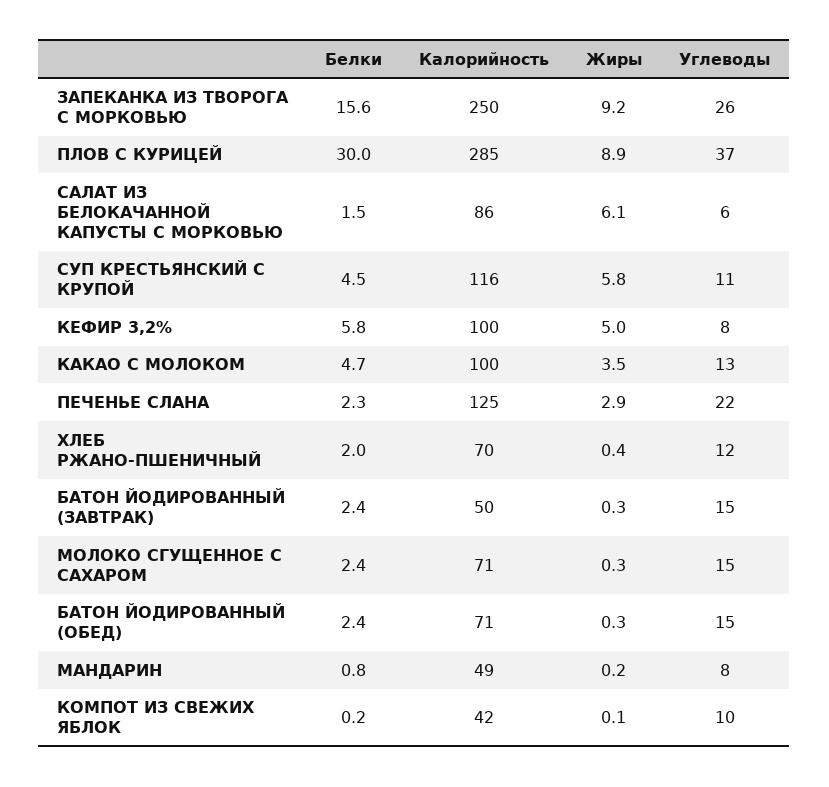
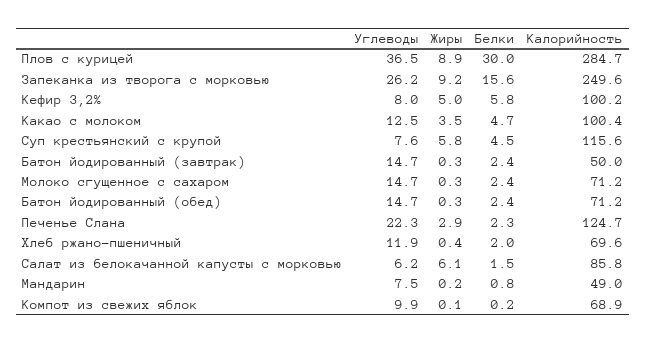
  {
    "Белки": {
      "ЗАПЕКАНКА ИЗ ТВОРОГА С МОРКОВЬЮ": 15.6,
      "ПЛОВ С КУРИЦЕЙ": 30,
      "САЛАТ ИЗ БЕЛОКАЧАННОЙ КАПУСТЫ С МОРКОВЬЮ": 1.5,
      "СУП КРЕСТЬЯНСКИЙ С КРУПОЙ": 4.5,
      "КЕФИР 3,2%": 5.8,
      "КАКАО С МОЛОКОМ": 4.7,
      "ПЕЧЕНЬЕ СЛАНА": 2.3,
      "ХЛЕБ РЖАНО-ПШЕНИЧНЫЙ": 2,
      "БАТОН ЙОДИРОВАННЫЙ (ЗАВТРАК)": 2.4,
      "МОЛОКО СГУЩЕННОЕ С САХАРОМ": 2.4,
      "БАТОН ЙОДИРОВАННЫЙ (ОБЕД)": 2.4,
      "МАНДАРИН": 0.8,
      "КОМПОТ ИЗ СВЕЖИХ ЯБЛОК": 0.2
    },
    "Калорийность": {
      "ЗАПЕКАНКА ИЗ ТВОРОГА С МОРКОВЬЮ": 249.6,
      "ПЛОВ С КУРИЦЕЙ": 284.7,
      "САЛАТ ИЗ БЕЛОКАЧАННОЙ КАПУСТЫ С МОРКОВЬЮ": 85.8,
      "СУП КРЕСТЬЯНСКИЙ С КРУПОЙ": 115.6,
      "КЕФИР 3,2%": 100.2,
      "КАКАО С МОЛОКОМ": 100.4,
      "ПЕЧЕНЬЕ СЛАНА": 124.7,
      "ХЛЕБ РЖАНО-ПШЕНИЧНЫЙ": 69.6,
      "БАТОН ЙОДИРОВАННЫЙ (ЗАВТРАК)": 50,
      "МОЛОКО СГУЩЕННОЕ С САХАРОМ": 71.2,
      "БАТОН ЙОДИРОВАННЫЙ (ОБЕД)": 71.2,
      "МАНДАРИН": 49,
-     "КОМПОТ ИЗ СВЕЖИХ ЯБЛОК": 42
+     "КОМПОТ ИЗ СВЕЖИХ ЯБЛОК": 68.9
    },
    "Жиры": {
      "ЗАПЕКАНКА ИЗ ТВОРОГА С МОРКОВЬЮ": 9.2,
      "ПЛОВ С КУРИЦЕЙ": 8.9,
      "САЛАТ ИЗ БЕЛОКАЧАННОЙ КАПУСТЫ С МОРКОВЬЮ": 6.1,
      "СУП КРЕСТЬЯНСКИЙ С КРУПОЙ": 5.8,
      "КЕФИР 3,2%": 5,
      "КАКАО С МОЛОКОМ": 3.5,
      "ПЕЧЕНЬЕ СЛАНА": 2.9,
      "ХЛЕБ РЖАНО-ПШЕНИЧНЫЙ": 0.4,
      "БАТОН ЙОДИРОВАННЫЙ (ЗАВТРАК)": 0.3,
      "МОЛОКО СГУЩЕННОЕ С САХАРОМ": 0.3,
      "БАТОН ЙОДИРОВАННЫЙ (ОБЕД)": 0.3,
      "МАНДАРИН": 0.2,
      "КОМПОТ ИЗ СВЕЖИХ ЯБЛОК": 0.1
    },
    "Углеводы": {
      "ЗАПЕКАНКА ИЗ ТВОРОГА С МОРКОВЬЮ": 26.2,
      "ПЛОВ С КУРИЦЕЙ": 36.5,
      "САЛАТ ИЗ БЕЛОКАЧАННОЙ КАПУСТЫ С МОРКОВЬЮ": 6.2,
-     "СУП КРЕСТЬЯНСКИЙ С КРУПОЙ": 11,
+     "СУП КРЕСТЬЯНСКИЙ С КРУПОЙ": 7.6,
      "КЕФИР 3,2%": 8,
      "КАКАО С МОЛОКОМ": 12.5,
      "ПЕЧЕНЬЕ СЛАНА": 22.3,
      "ХЛЕБ РЖАНО-ПШЕНИЧНЫЙ": 11.9,
      "БАТОН ЙОДИРОВАННЫЙ (ЗАВТРАК)": 14.7,
      "МОЛОКО СГУЩЕННОЕ С САХАРОМ": 14.7,
      "БАТОН ЙОДИРОВАННЫЙ (ОБЕД)": 14.7,
      "МАНДАРИН": 7.5,
      "КОМПОТ ИЗ СВЕЖИХ ЯБЛОК": 9.9
    }
  }

